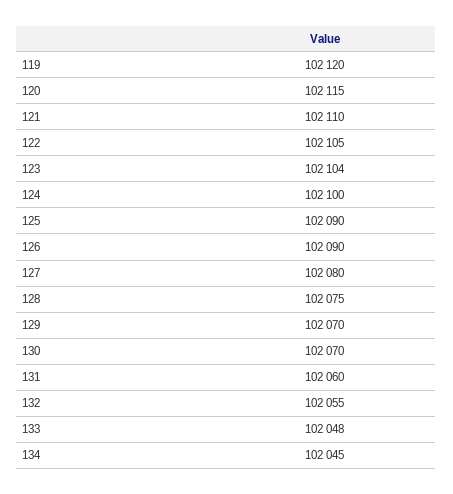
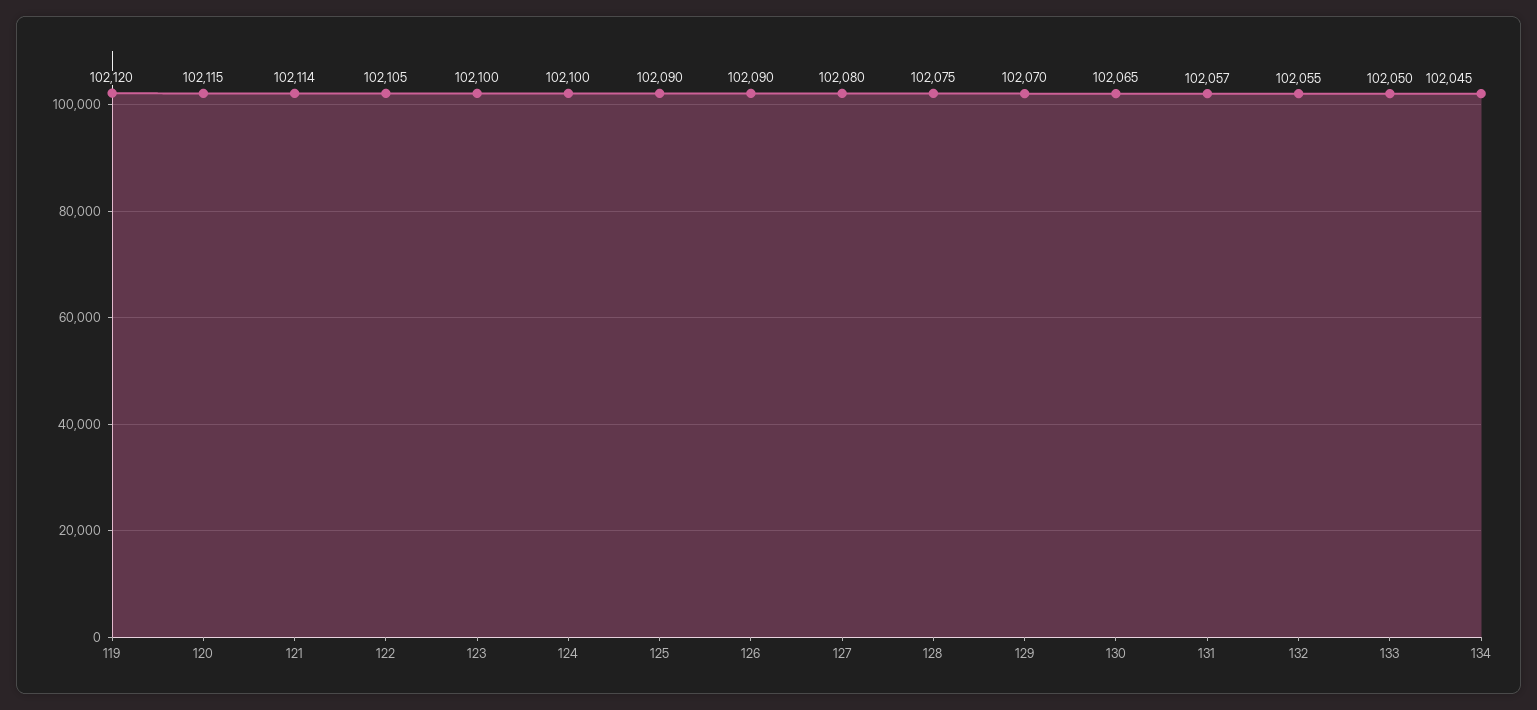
  {
    "119": 102120,
    "120": 102115,
-   "121": 102110,
+   "121": 102114,
    "122": 102105,
-   "123": 102104,
+   "123": 102100,
    "124": 102100,
    "125": 102090,
    "126": 102090,
    "127": 102080,
    "128": 102075,
    "129": 102070,
-   "130": 102070,
+   "130": 102065,
-   "131": 102060,
+   "131": 102057,
    "132": 102055,
-   "133": 102048,
+   "133": 102050,
    "134": 102045
  }

